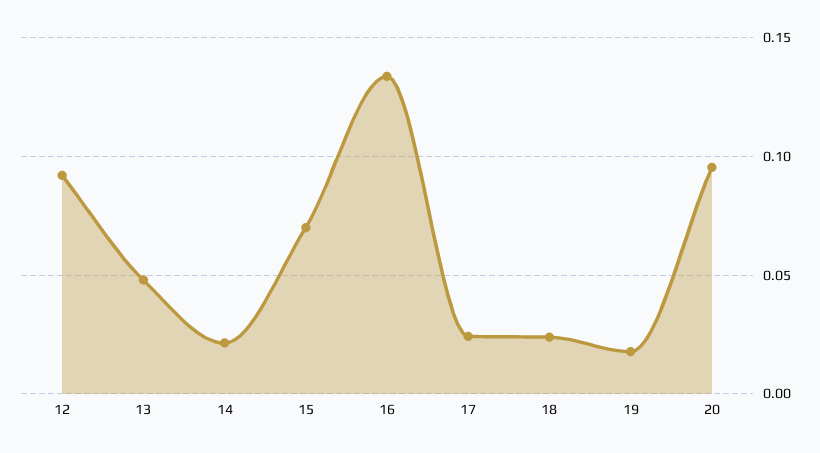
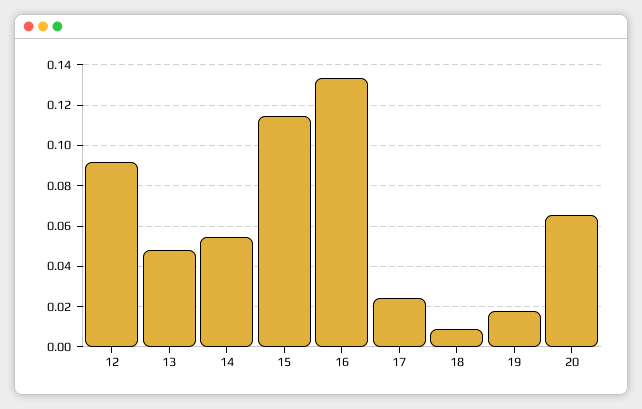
  {
    "12": 0.09,
    "13": 0.05,
-   "14": 0.02,
+   "14": 0.055,
-   "15": 0.07,
+   "15": 0.115,
    "16": 0.135,
    "17": 0.025,
-   "18": 0.025,
+   "18": 0.01,
    "19": 0.02,
-   "20": 0.095
+   "20": 0.065
  }

